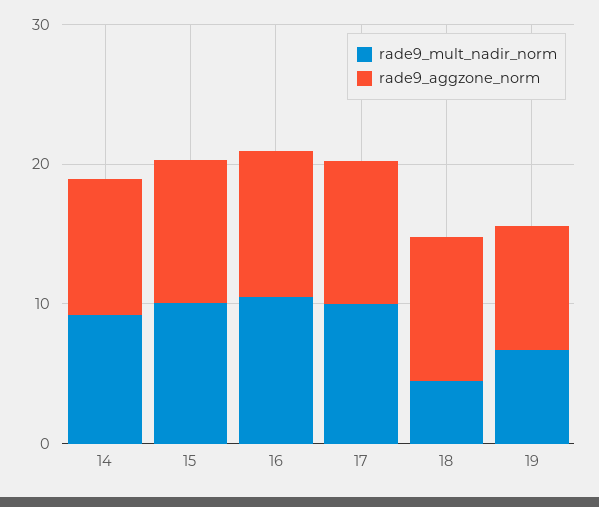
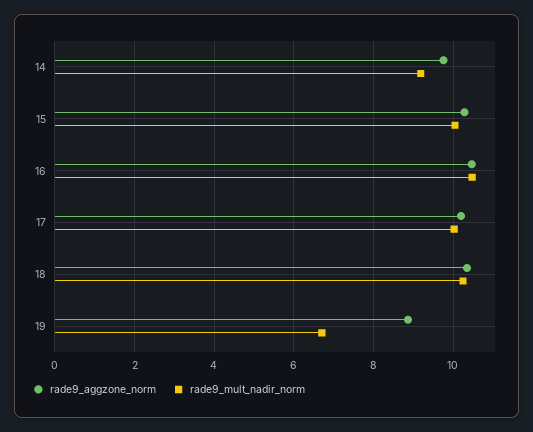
  {
    "rade9_mult_nadir_norm": {
      "14": 9.2,
      "15": 10,
      "16": 10.4,
      "17": 10,
-     "18": 4,
+     "18": 10.2,
      "19": 6.8
    },
    "rade9_aggzone_norm": {
      "14": 9.8,
      "15": 10.2,
      "16": 10.4,
      "17": 10.2,
      "18": 10.4,
      "19": 8.8
    }
  }

